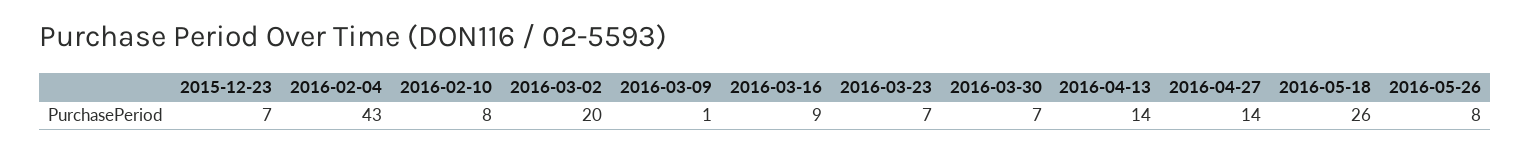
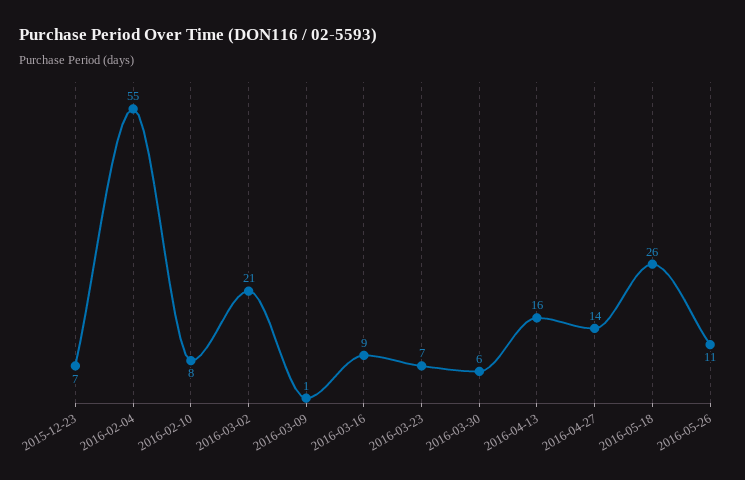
  {
    "2015-12-23": 7,
-   "2016-02-04": 43,
+   "2016-02-04": 55,
    "2016-02-10": 8,
-   "2016-03-02": 20,
+   "2016-03-02": 21,
    "2016-03-09": 1,
    "2016-03-16": 9,
    "2016-03-23": 7,
-   "2016-03-30": 7,
+   "2016-03-30": 6,
-   "2016-04-13": 14,
+   "2016-04-13": 16,
    "2016-04-27": 14,
    "2016-05-18": 26,
-   "2016-05-26": 8
+   "2016-05-26": 11
  }

